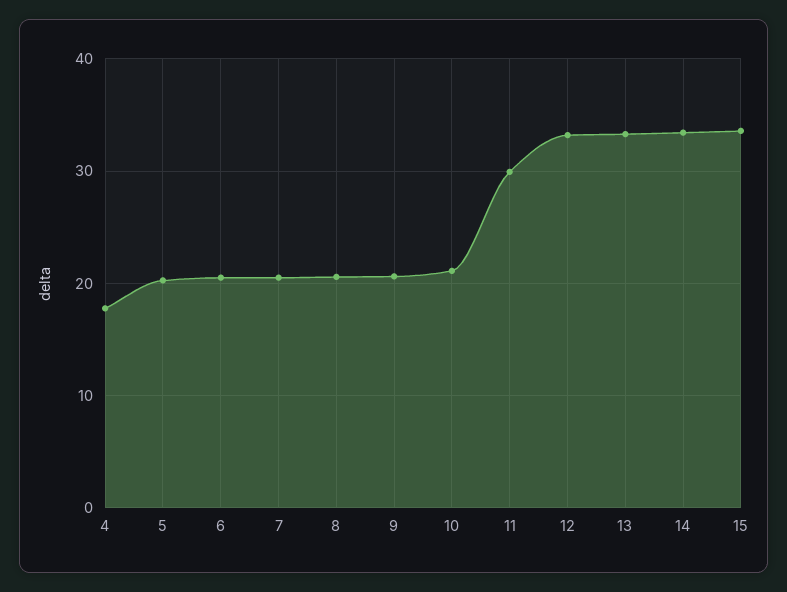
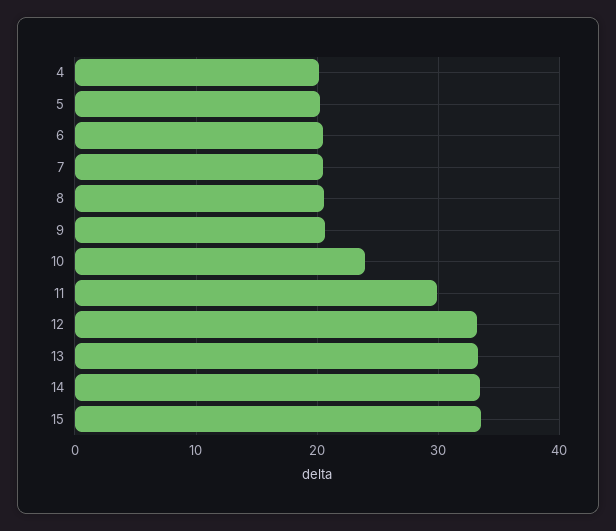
  {
-   "4": 18,
+   "4": 20,
    "5": 20,
    "6": 21,
    "7": 21,
    "8": 21,
    "9": 21,
-   "10": 21,
+   "10": 24,
    "11": 30,
    "12": 33,
    "13": 33,
    "14": 33,
    "15": 34
  }

